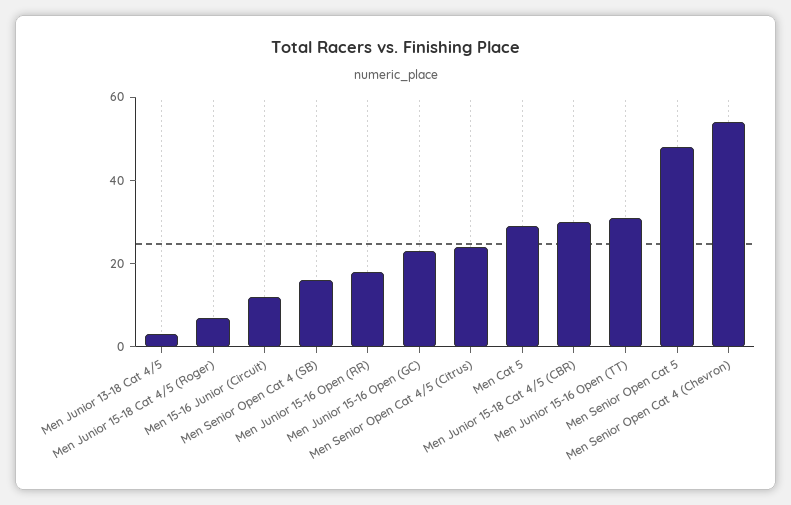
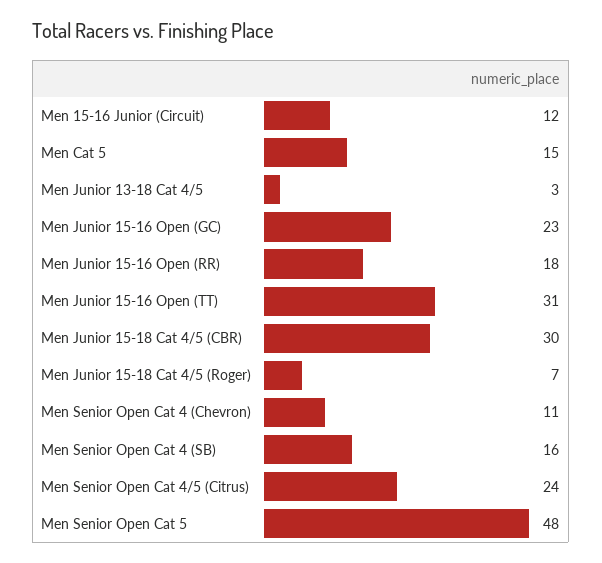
  {
    "Men Junior 13-18 Cat 4/5": 3,
    "Men Junior 15-18 Cat 4/5 (Roger)": 7,
    "Men 15-16 Junior (Circuit)": 12,
    "Men Senior Open Cat 4 (SB)": 16,
    "Men Junior 15-16 Open (RR)": 18,
    "Men Junior 15-16 Open (GC)": 23,
    "Men Senior Open Cat 4/5 (Citrus)": 24,
-   "Men Cat 5": 30,
+   "Men Cat 5": 15,
    "Men Junior 15-18 Cat 4/5 (CBR)": 30,
    "Men Junior 15-16 Open (TT)": 31,
    "Men Senior Open Cat 5": 48,
-   "Men Senior Open Cat 4 (Chevron)": 55
+   "Men Senior Open Cat 4 (Chevron)": 11
  }

